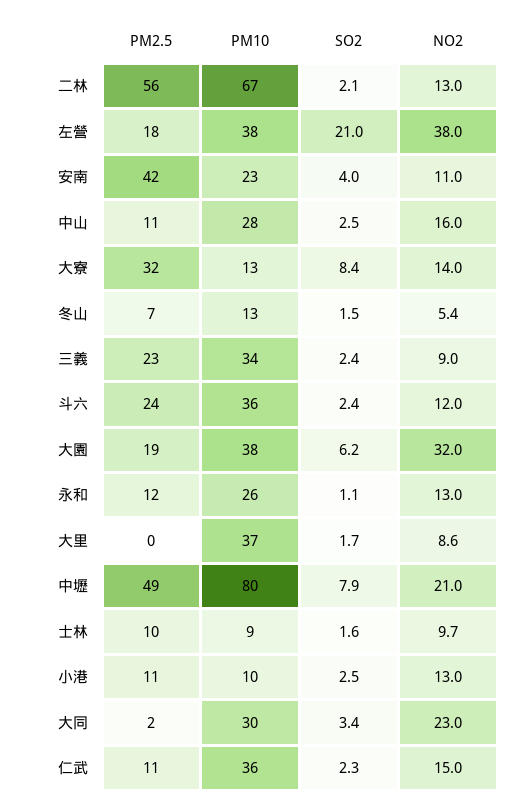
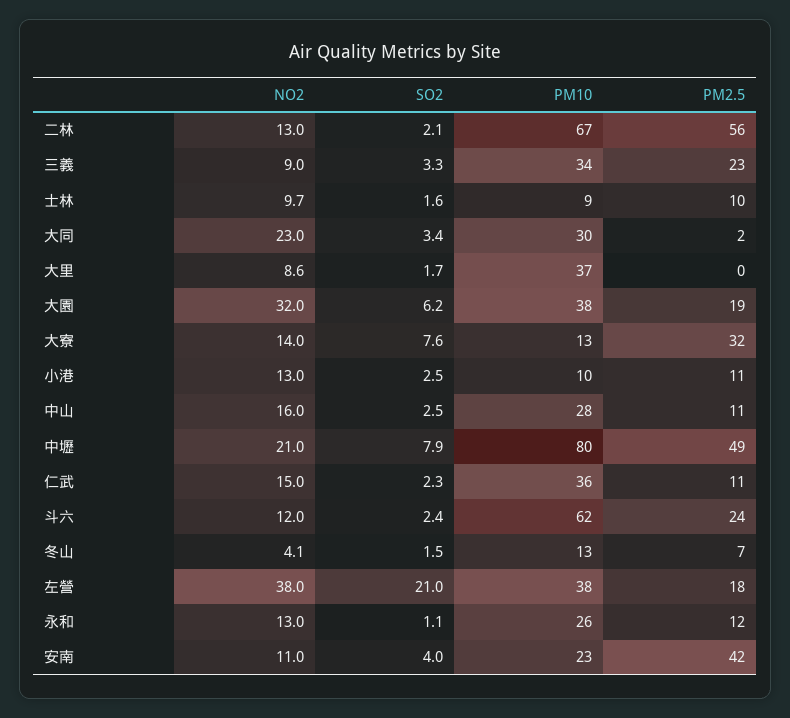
  {
    "PM2.5": {
      "二林": 56,
      "左營": 18,
      "安南": 42,
      "中山": 11,
      "大寮": 32,
      "冬山": 7,
      "三義": 23,
      "斗六": 24,
      "大園": 19,
      "永和": 12,
      "大里": 0,
      "中壢": 49,
      "士林": 10,
      "小港": 11,
      "大同": 2,
      "仁武": 11
    },
    "PM10": {
      "二林": 67,
      "左營": 38,
      "安南": 23,
      "中山": 28,
      "大寮": 13,
      "冬山": 13,
      "三義": 34,
-     "斗六": 36,
+     "斗六": 62,
      "大園": 38,
      "永和": 26,
      "大里": 37,
      "中壢": 80,
      "士林": 9,
      "小港": 10,
      "大同": 30,
      "仁武": 36
    },
    "SO2": {
      "二林": 2.1,
      "左營": 21,
      "安南": 4,
      "中山": 2.5,
-     "大寮": 8.4,
+     "大寮": 7.6,
      "冬山": 1.5,
-     "三義": 2.4,
+     "三義": 3.3,
      "斗六": 2.4,
      "大園": 6.2,
      "永和": 1.1,
      "大里": 1.7,
      "中壢": 7.9,
      "士林": 1.6,
      "小港": 2.5,
      "大同": 3.4,
      "仁武": 2.3
    },
    "NO2": {
      "二林": 13,
      "左營": 38,
      "安南": 11,
      "中山": 16,
      "大寮": 14,
-     "冬山": 5.4,
+     "冬山": 4.1,
      "三義": 9,
      "斗六": 12,
      "大園": 32,
      "永和": 13,
      "大里": 8.6,
      "中壢": 21,
      "士林": 9.7,
      "小港": 13,
      "大同": 23,
      "仁武": 15
    }
  }

